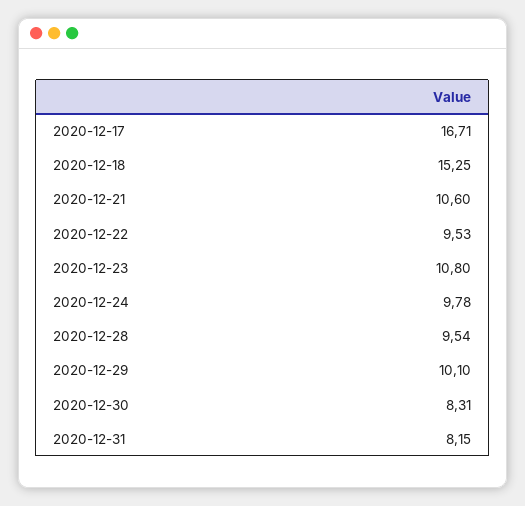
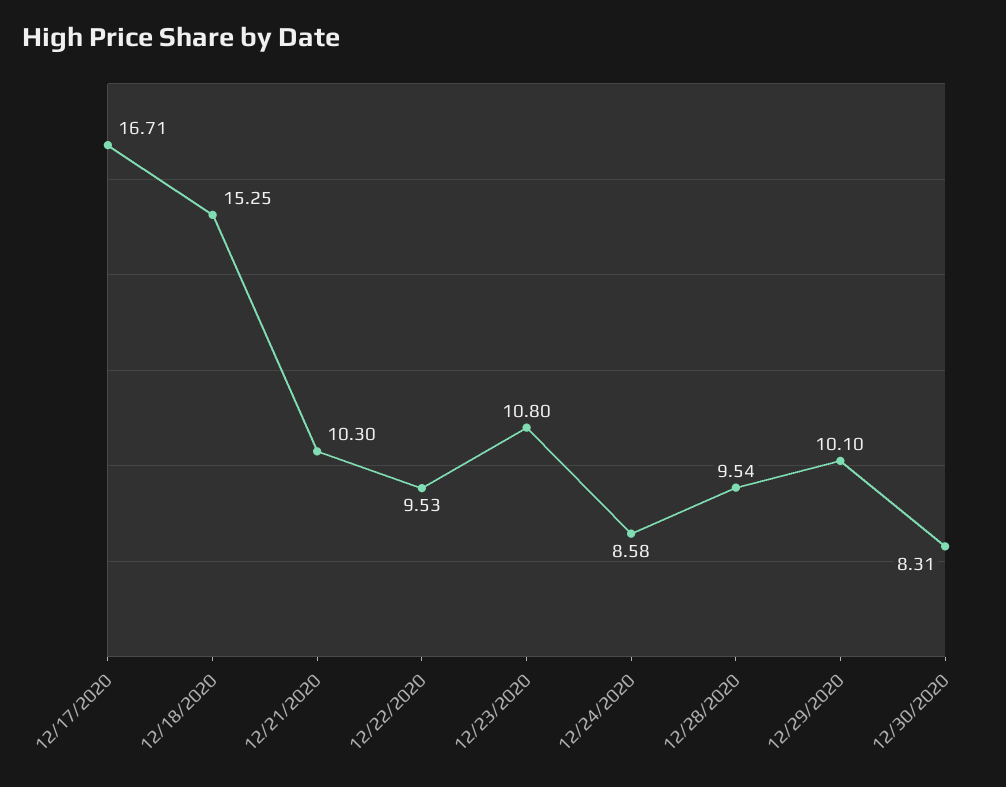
  {
    "2020-12-17": 16.71,
    "2020-12-18": 15.25,
-   "2020-12-21": 10.6,
+   "2020-12-21": 10.3,
    "2020-12-22": 9.53,
    "2020-12-23": 10.8,
-   "2020-12-24": 9.78,
+   "2020-12-24": 8.58,
    "2020-12-28": 9.54,
    "2020-12-29": 10.1,
-   "2020-12-30": 8.31,
+   "2020-12-30": 8.31
-   "2020-12-31": 8.15
  }

